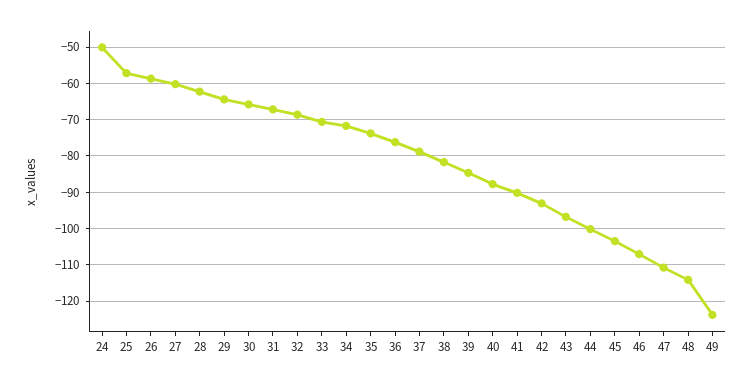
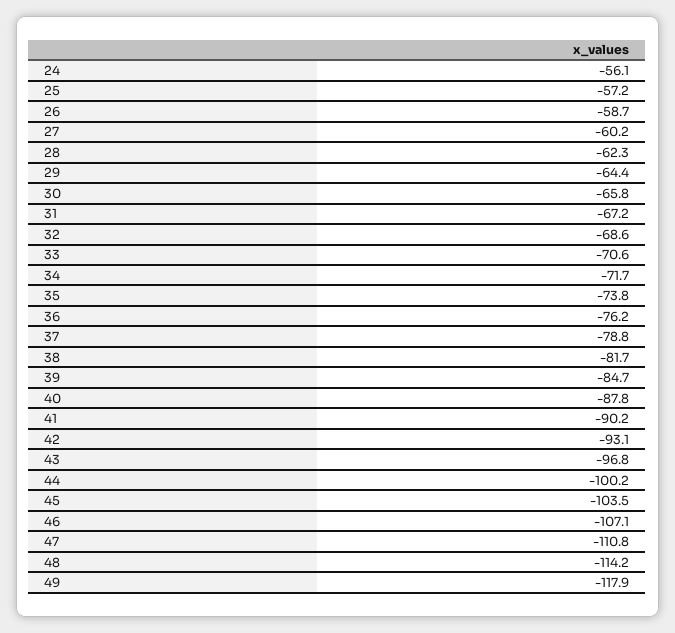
  {
-   "24": -50,
+   "24": -56.1,
    "25": -57.2,
    "26": -58.7,
    "27": -60.2,
    "28": -62.3,
    "29": -64.4,
    "30": -65.8,
    "31": -67.2,
    "32": -68.6,
    "33": -70.6,
    "34": -71.7,
    "35": -73.8,
    "36": -76.2,
    "37": -78.8,
    "38": -81.7,
    "39": -84.7,
    "40": -87.8,
    "41": -90.2,
    "42": -93.1,
    "43": -96.8,
    "44": -100.2,
    "45": -103.5,
    "46": -107.1,
    "47": -110.8,
    "48": -114.2,
-   "49": -124
+   "49": -117.9
  }

